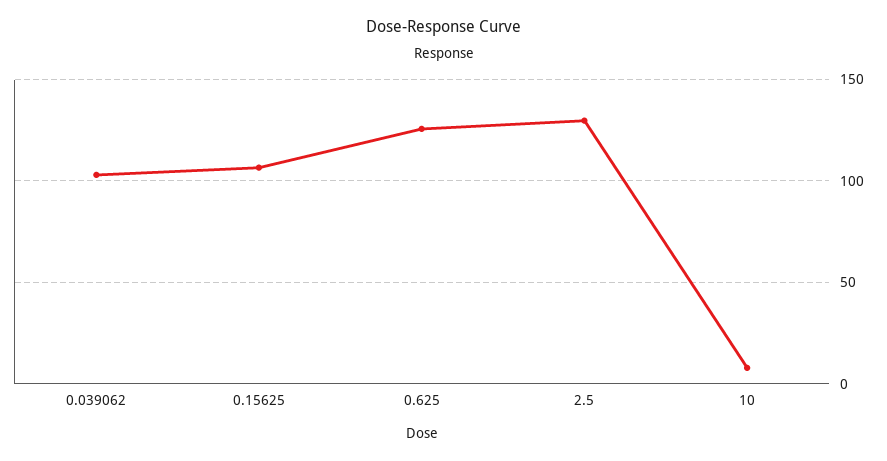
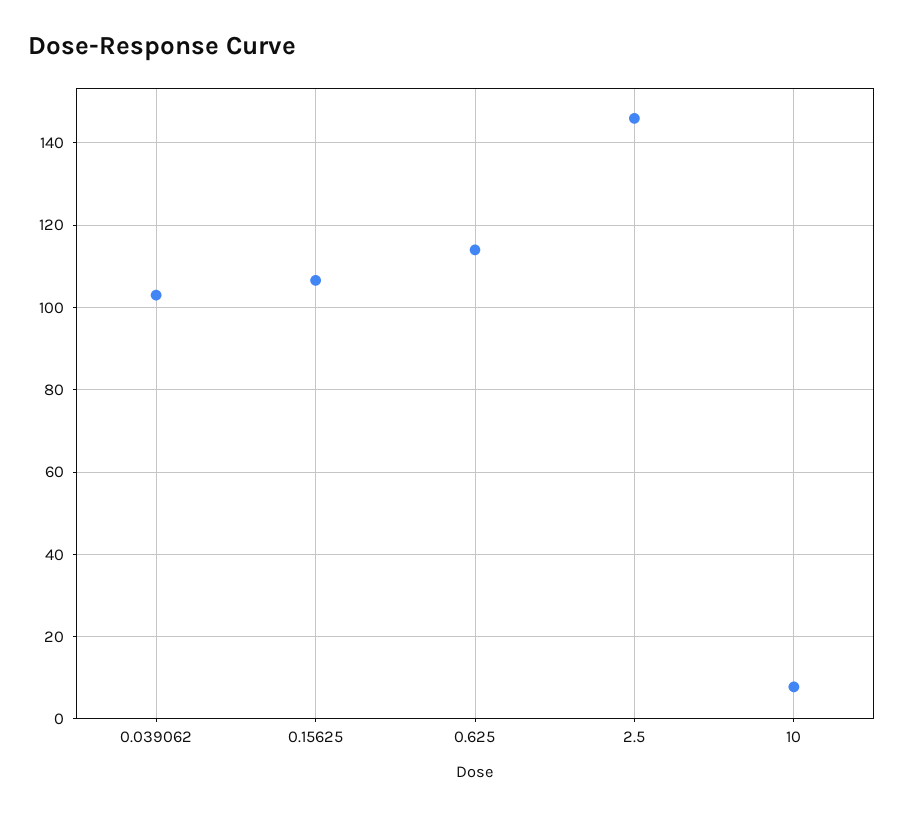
  {
    "0.039062": 104,
    "0.15625": 106,
-   "0.625": 125,
+   "0.625": 114,
-   "2.5": 130,
+   "2.5": 146,
    "10": 8
  }

